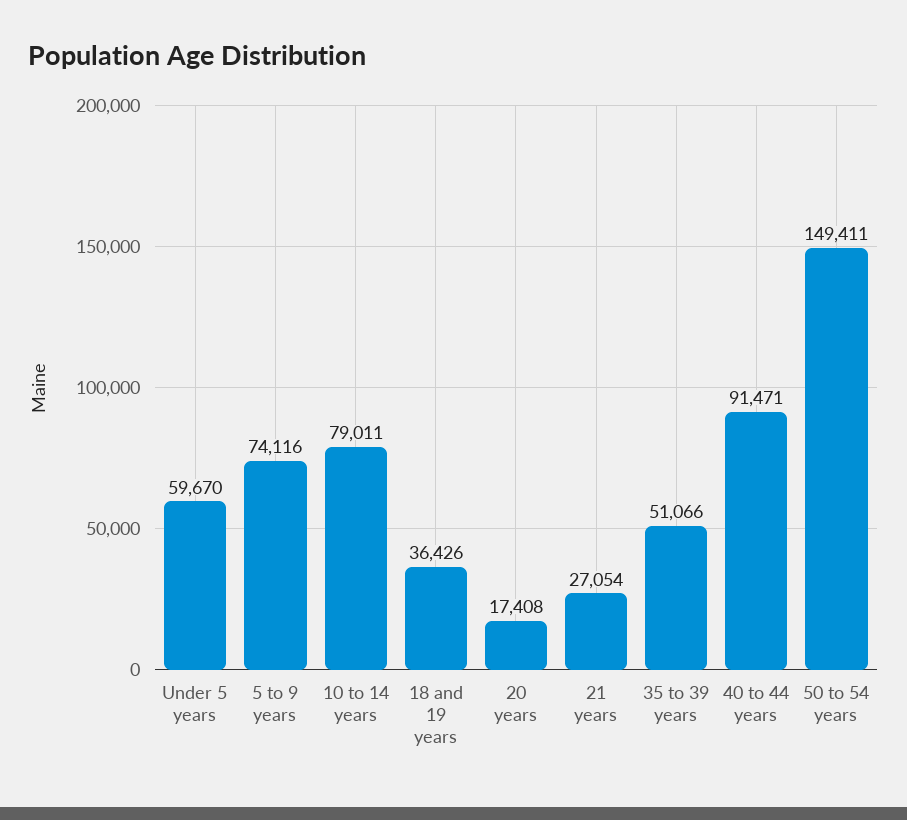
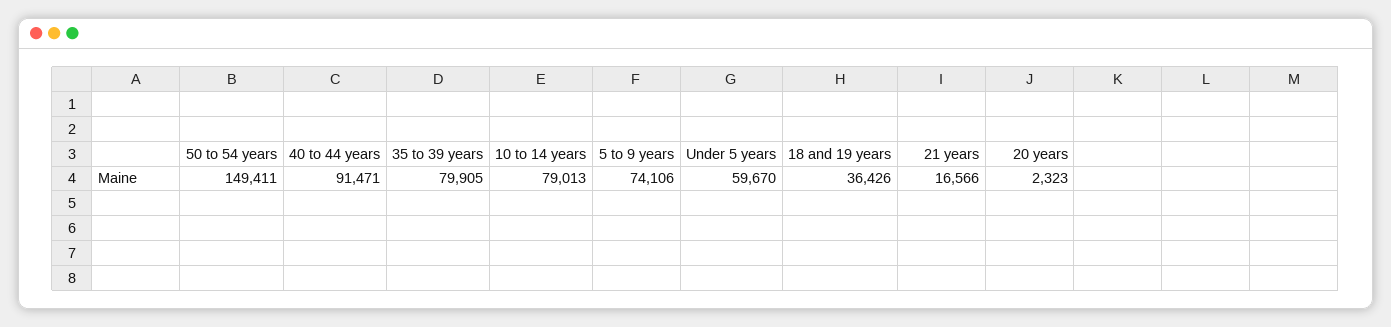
  {
    "Under 5 years": 59670,
-   "5 to 9 years": 74116,
+   "5 to 9 years": 74106,
-   "10 to 14 years": 79011,
+   "10 to 14 years": 79013,
    "18 and 19 years": 36426,
-   "20 years": 17408,
+   "20 years": 2323,
-   "21 years": 27054,
+   "21 years": 16566,
-   "35 to 39 years": 51066,
+   "35 to 39 years": 79905,
    "40 to 44 years": 91471,
    "50 to 54 years": 149411
  }

